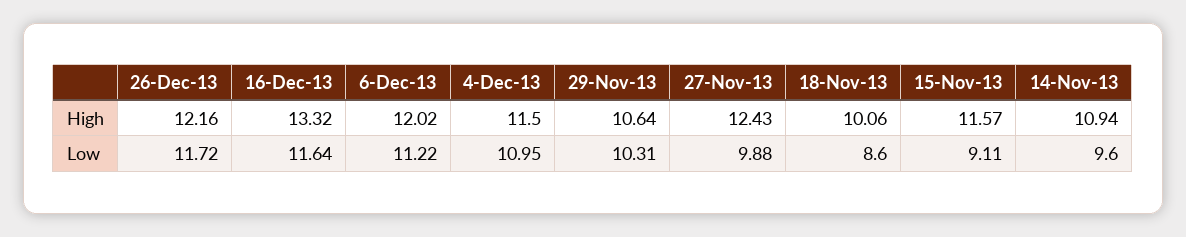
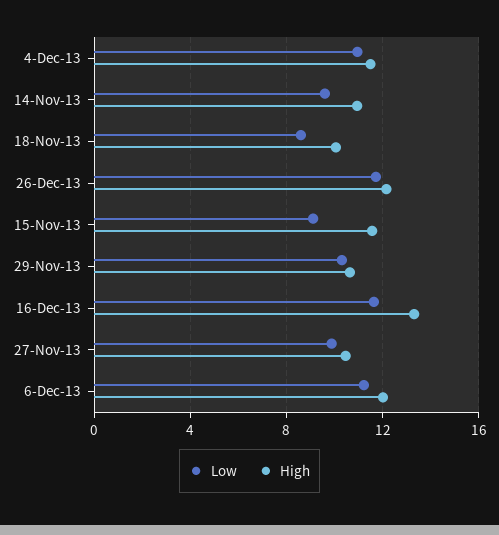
  {
    "High": {
      "26-Dec-13": 12.16,
      "16-Dec-13": 13.32,
      "6-Dec-13": 12.02,
      "4-Dec-13": 11.5,
      "29-Nov-13": 10.64,
-     "27-Nov-13": 12.43,
+     "27-Nov-13": 10.5,
      "18-Nov-13": 10.06,
      "15-Nov-13": 11.57,
      "14-Nov-13": 10.94
    },
    "Low": {
      "26-Dec-13": 11.72,
      "16-Dec-13": 11.64,
      "6-Dec-13": 11.22,
      "4-Dec-13": 10.95,
      "29-Nov-13": 10.31,
      "27-Nov-13": 9.88,
      "18-Nov-13": 8.6,
      "15-Nov-13": 9.11,
      "14-Nov-13": 9.6
    }
  }

